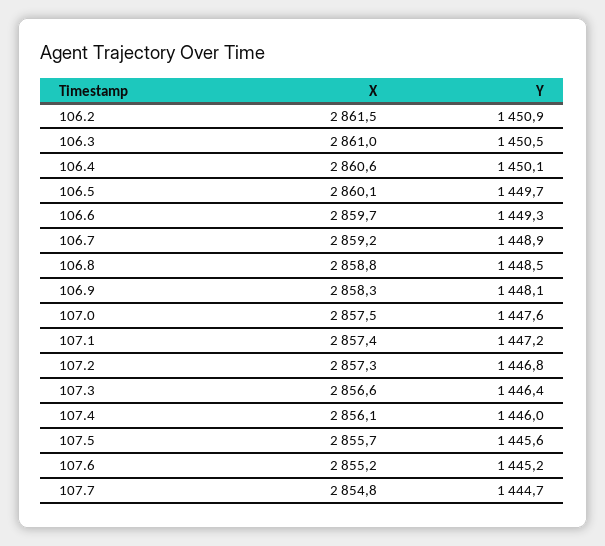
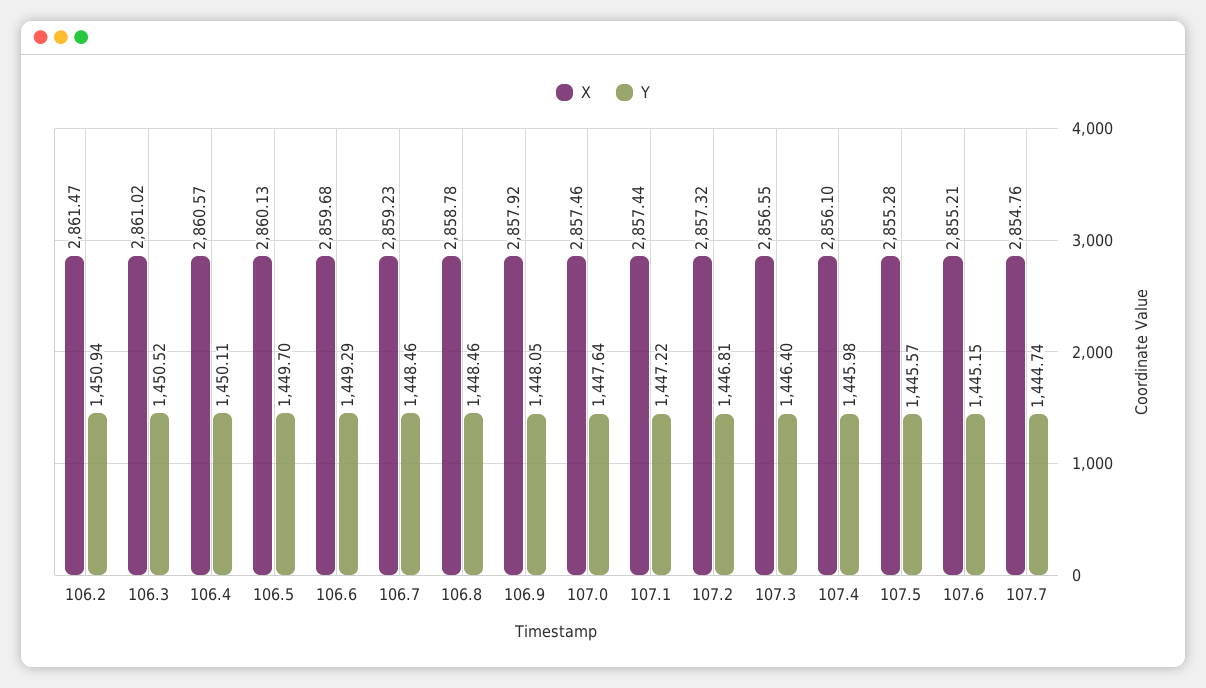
  {
    "X": {
      "106.2": 2861.47,
      "106.3": 2861.02,
      "106.4": 2860.57,
      "106.5": 2860.13,
      "106.6": 2859.68,
      "106.7": 2859.23,
      "106.8": 2858.78,
-     "106.9": 2858.3,
+     "106.9": 2857.92,
      "107.0": 2857.46,
      "107.1": 2857.44,
      "107.2": 2857.32,
      "107.3": 2856.55,
      "107.4": 2856.1,
-     "107.5": 2855.7,
+     "107.5": 2855.28,
      "107.6": 2855.21,
      "107.7": 2854.76
    },
    "Y": {
      "106.2": 1450.94,
      "106.3": 1450.52,
      "106.4": 1450.11,
      "106.5": 1449.7,
      "106.6": 1449.29,
-     "106.7": 1448.9,
+     "106.7": 1448.46,
      "106.8": 1448.46,
      "106.9": 1448.05,
      "107.0": 1447.64,
      "107.1": 1447.22,
      "107.2": 1446.81,
      "107.3": 1446.4,
      "107.4": 1445.98,
      "107.5": 1445.57,
      "107.6": 1445.15,
      "107.7": 1444.74
    }
  }

